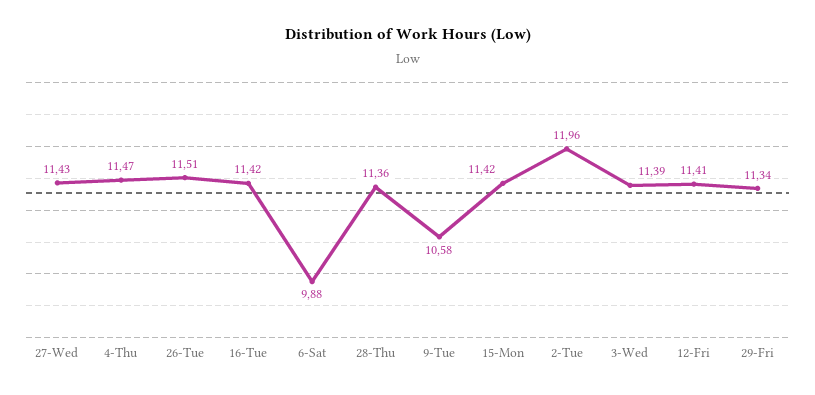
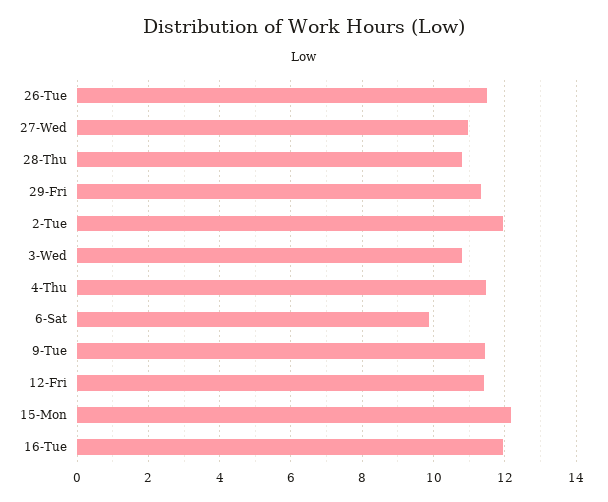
  {
-   "27-Wed": 11.43,
+   "27-Wed": 11,
    "4-Thu": 11.47,
    "26-Tue": 11.51,
-   "16-Tue": 11.42,
+   "16-Tue": 12,
    "6-Sat": 9.88,
-   "28-Thu": 11.36,
+   "28-Thu": 10.8,
-   "9-Tue": 10.58,
+   "9-Tue": 11.4,
-   "15-Mon": 11.42,
+   "15-Mon": 12.2,
    "2-Tue": 11.96,
-   "3-Wed": 11.39,
+   "3-Wed": 10.8,
    "12-Fri": 11.41,
    "29-Fri": 11.34
  }

